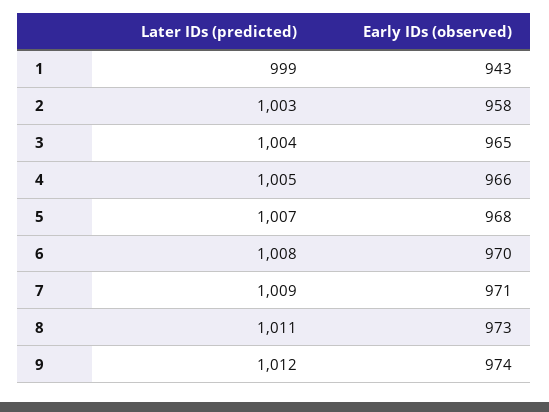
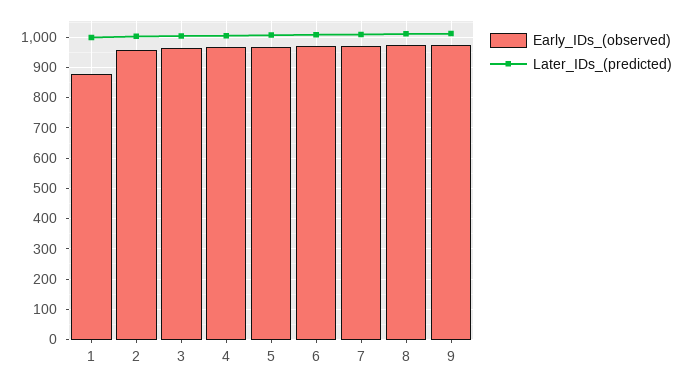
  {
    "Later IDs (predicted)": {
      "1": 999,
      "2": 1003,
      "3": 1004,
      "4": 1005,
      "5": 1007,
      "6": 1008,
      "7": 1009,
      "8": 1011,
      "9": 1012
    },
    "Early IDs (observed)": {
-     "1": 943,
+     "1": 880,
      "2": 958,
      "3": 965,
      "4": 966,
      "5": 968,
      "6": 970,
      "7": 971,
      "8": 973,
      "9": 974
    }
  }

